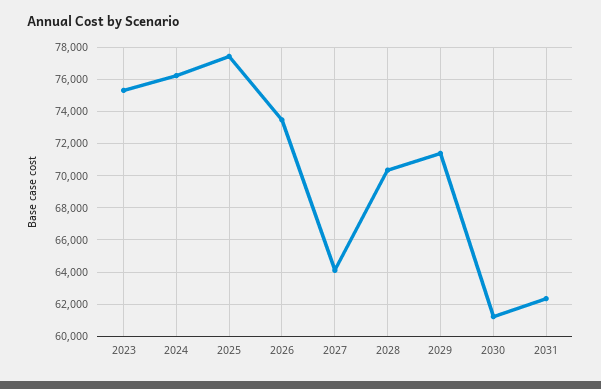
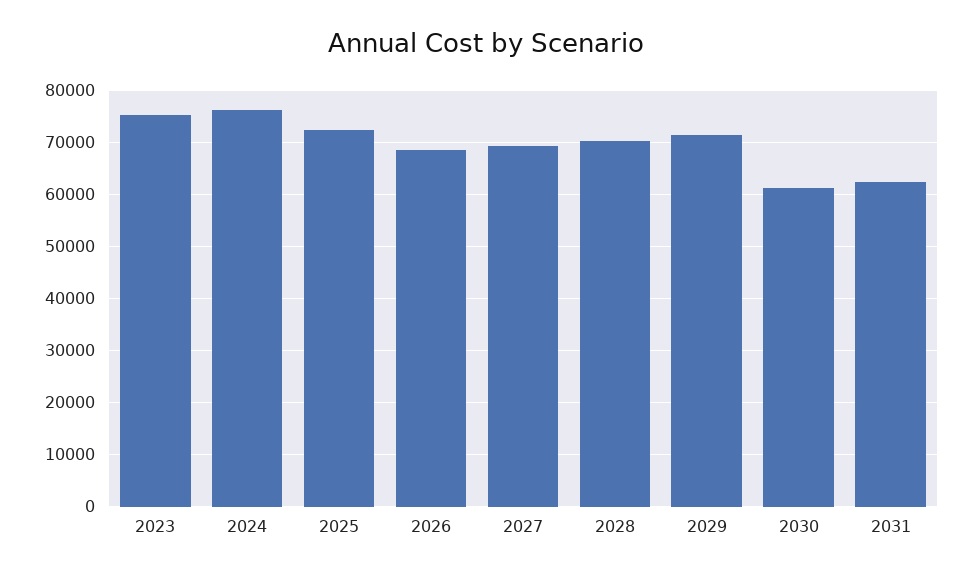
  {
    "2023": 75500,
    "2024": 76000,
-   "2025": 77500,
+   "2025": 72000,
-   "2026": 73500,
+   "2026": 68000,
-   "2027": 64000,
+   "2027": 70000,
    "2028": 70500,
    "2029": 71500,
    "2030": 61000,
    "2031": 62500
  }

